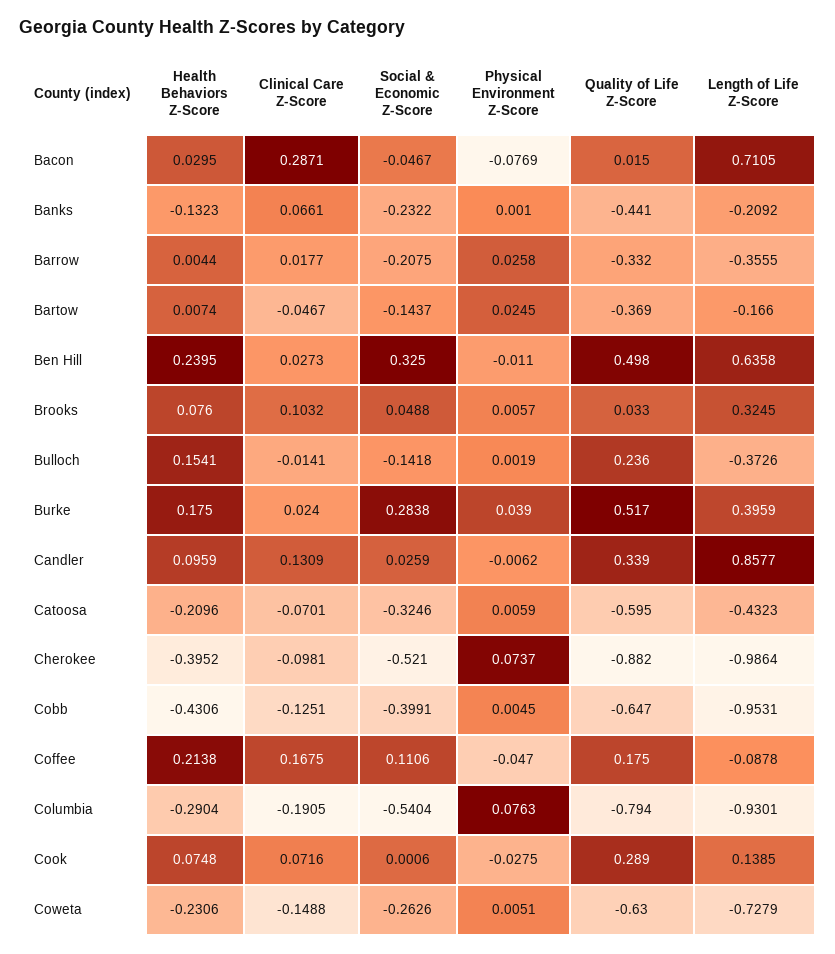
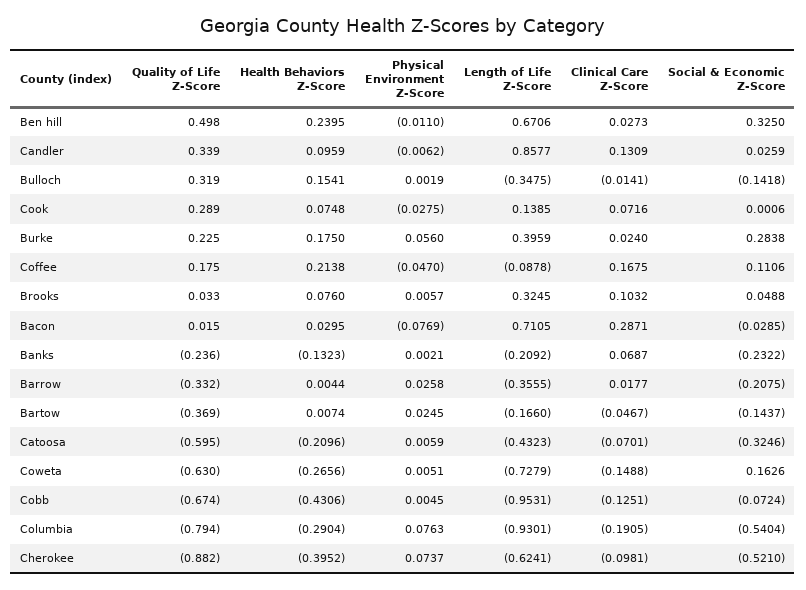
  {
    "Health Behaviors Z-Score": {
      "Bacon": 0.0295,
      "Banks": -0.1323,
      "Barrow": 0.0044,
      "Bartow": 0.0074,
      "Ben Hill": 0.2395,
      "Brooks": 0.076,
      "Bulloch": 0.1541,
      "Burke": 0.175,
      "Candler": 0.0959,
      "Catoosa": -0.2096,
      "Cherokee": -0.3952,
      "Cobb": -0.4306,
      "Coffee": 0.2138,
      "Columbia": -0.2904,
      "Cook": 0.0748,
-     "Coweta": -0.2306
+     "Coweta": -0.2656
    },
    "Clinical Care Z-Score": {
      "Bacon": 0.2871,
-     "Banks": 0.0661,
+     "Banks": 0.0687,
      "Barrow": 0.0177,
      "Bartow": -0.0467,
      "Ben Hill": 0.0273,
      "Brooks": 0.1032,
      "Bulloch": -0.0141,
      "Burke": 0.024,
      "Candler": 0.1309,
      "Catoosa": -0.0701,
      "Cherokee": -0.0981,
      "Cobb": -0.1251,
      "Coffee": 0.1675,
      "Columbia": -0.1905,
      "Cook": 0.0716,
      "Coweta": -0.1488
    },
    "Social & Economic Z-Score": {
-     "Bacon": -0.0467,
+     "Bacon": -0.0285,
      "Banks": -0.2322,
      "Barrow": -0.2075,
      "Bartow": -0.1437,
      "Ben Hill": 0.325,
      "Brooks": 0.0488,
      "Bulloch": -0.1418,
      "Burke": 0.2838,
      "Candler": 0.0259,
      "Catoosa": -0.3246,
      "Cherokee": -0.521,
-     "Cobb": -0.3991,
+     "Cobb": -0.0724,
      "Coffee": 0.1106,
      "Columbia": -0.5404,
      "Cook": 0.0006,
-     "Coweta": -0.2626
+     "Coweta": 0.1626
    },
    "Physical Environment Z-Score": {
      "Bacon": -0.0769,
-     "Banks": 0.001,
+     "Banks": 0.0021,
      "Barrow": 0.0258,
      "Bartow": 0.0245,
      "Ben Hill": -0.011,
      "Brooks": 0.0057,
      "Bulloch": 0.0019,
-     "Burke": 0.039,
+     "Burke": 0.056,
      "Candler": -0.0062,
      "Catoosa": 0.0059,
      "Cherokee": 0.0737,
      "Cobb": 0.0045,
      "Coffee": -0.047,
      "Columbia": 0.0763,
      "Cook": -0.0275,
      "Coweta": 0.0051
    },
    "Quality of Life Z-Score": {
      "Bacon": 0.015,
-     "Banks": -0.441,
+     "Banks": -0.236,
      "Barrow": -0.332,
      "Bartow": -0.369,
      "Ben Hill": 0.498,
      "Brooks": 0.033,
-     "Bulloch": 0.236,
+     "Bulloch": 0.319,
-     "Burke": 0.517,
+     "Burke": 0.225,
      "Candler": 0.339,
      "Catoosa": -0.595,
      "Cherokee": -0.882,
-     "Cobb": -0.647,
+     "Cobb": -0.674,
      "Coffee": 0.175,
      "Columbia": -0.794,
      "Cook": 0.289,
      "Coweta": -0.63
    },
    "Length of Life Z-Score": {
      "Bacon": 0.7105,
      "Banks": -0.2092,
      "Barrow": -0.3555,
      "Bartow": -0.166,
-     "Ben Hill": 0.6358,
+     "Ben Hill": 0.6706,
      "Brooks": 0.3245,
-     "Bulloch": -0.3726,
+     "Bulloch": -0.3475,
      "Burke": 0.3959,
      "Candler": 0.8577,
      "Catoosa": -0.4323,
-     "Cherokee": -0.9864,
+     "Cherokee": -0.6241,
      "Cobb": -0.9531,
      "Coffee": -0.0878,
      "Columbia": -0.9301,
      "Cook": 0.1385,
      "Coweta": -0.7279
    }
  }

